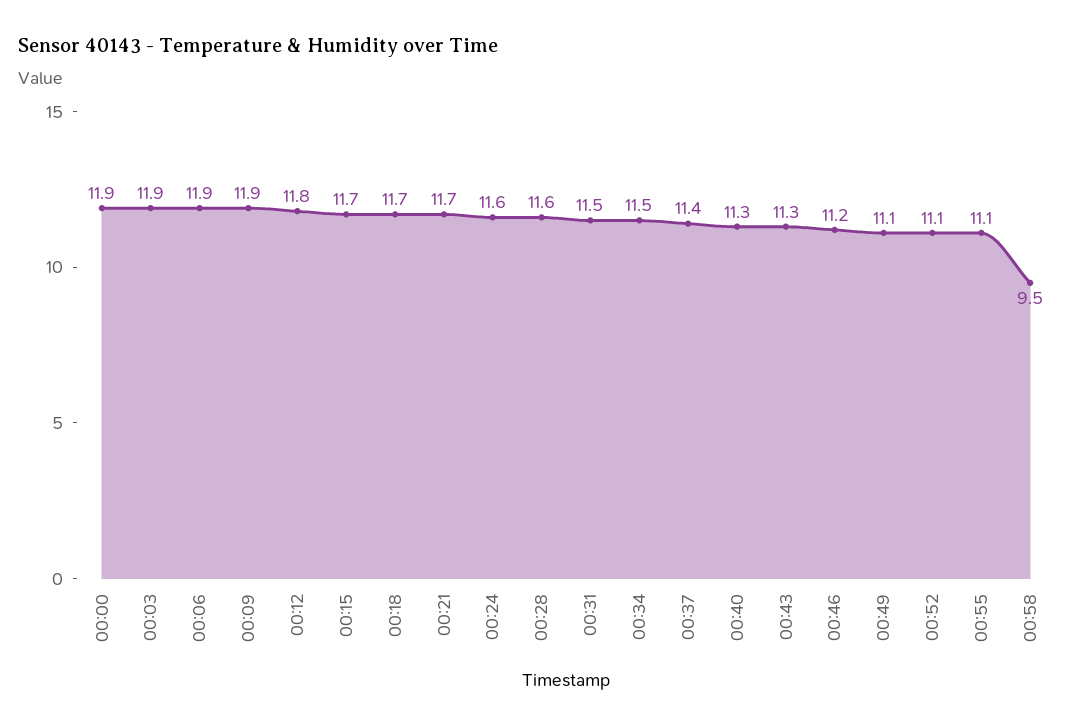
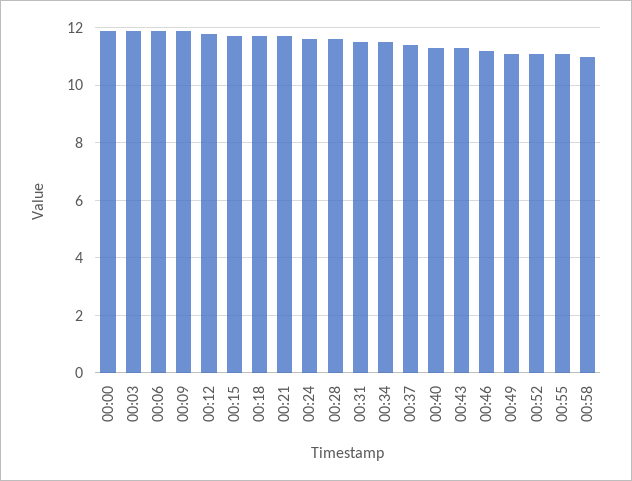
  {
    "00:00": 11.9,
    "00:03": 11.9,
    "00:06": 11.9,
    "00:09": 11.9,
    "00:12": 11.8,
    "00:15": 11.7,
    "00:18": 11.7,
    "00:21": 11.7,
    "00:24": 11.6,
    "00:28": 11.6,
    "00:31": 11.5,
    "00:34": 11.5,
    "00:37": 11.4,
    "00:40": 11.3,
    "00:43": 11.3,
    "00:46": 11.2,
    "00:49": 11.1,
    "00:52": 11.1,
    "00:55": 11.1,
-   "00:58": 9.5
+   "00:58": 11
  }

